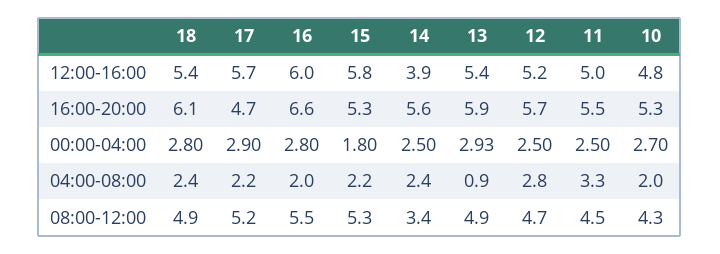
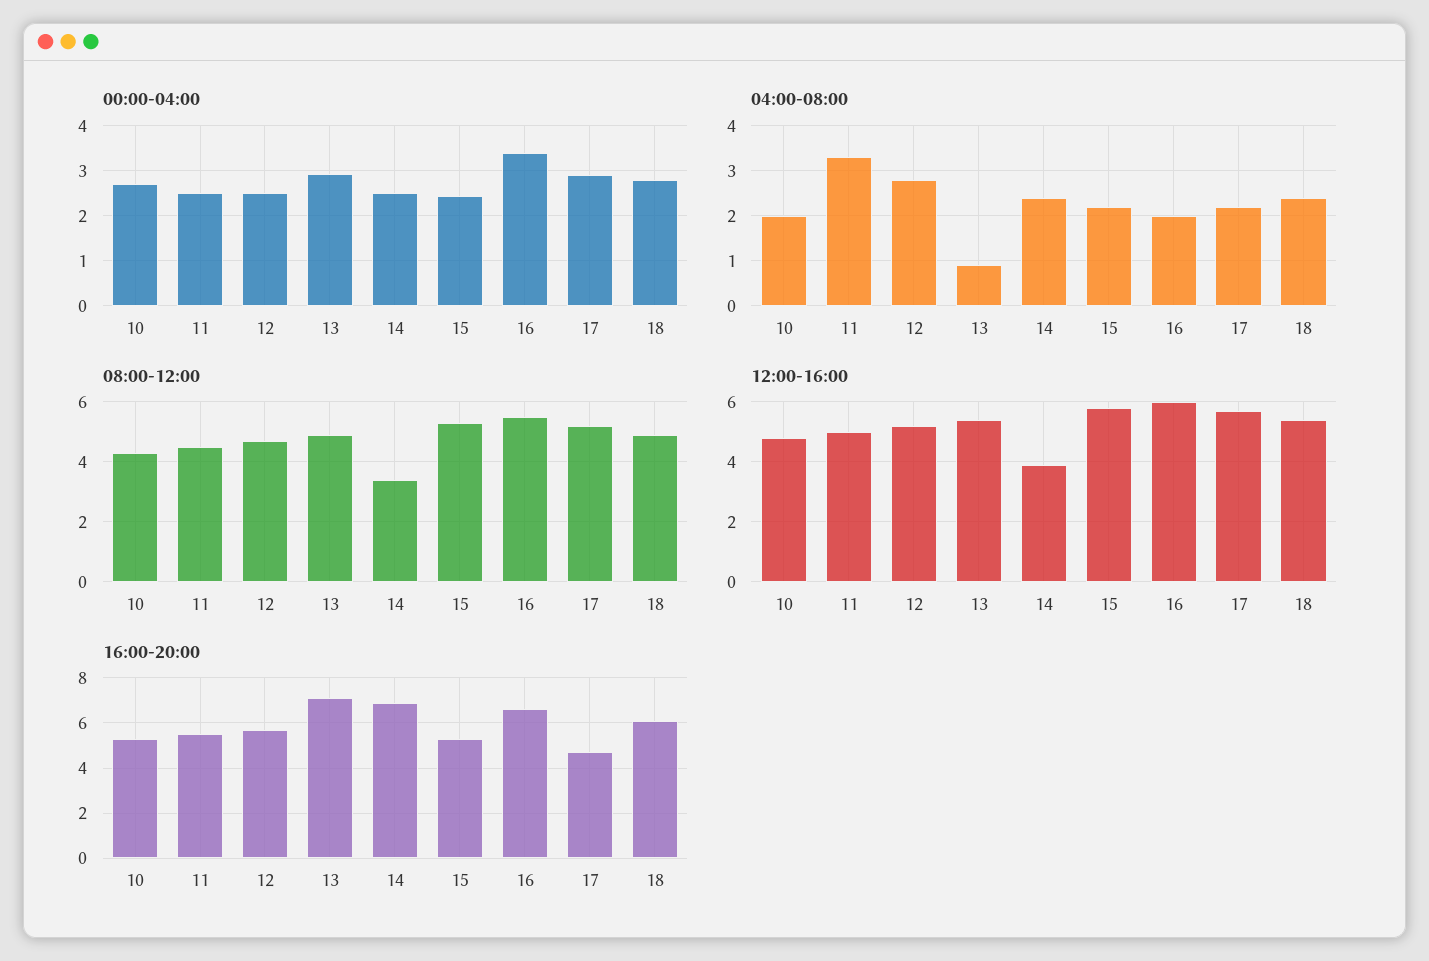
  {
    "12:00-16:00": {
      "18": 5.4,
      "17": 5.7,
      "16": 6,
      "15": 5.8,
      "14": 3.9,
      "13": 5.4,
      "12": 5.2,
      "11": 5,
      "10": 4.8
    },
    "16:00-20:00": {
      "18": 6.1,
      "17": 4.7,
      "16": 6.6,
      "15": 5.3,
-     "14": 5.6,
+     "14": 7,
-     "13": 5.9,
+     "13": 7,
      "12": 5.7,
      "11": 5.5,
      "10": 5.3
    },
    "00:00-04:00": {
      "18": 2.8,
      "17": 2.9,
-     "16": 2.8,
+     "16": 3.4,
-     "15": 1.8,
+     "15": 2.4,
      "14": 2.5,
      "13": 2.93,
      "12": 2.5,
      "11": 2.5,
      "10": 2.7
    },
    "04:00-08:00": {
      "18": 2.4,
      "17": 2.2,
      "16": 2,
      "15": 2.2,
      "14": 2.4,
      "13": 0.9,
      "12": 2.8,
      "11": 3.3,
      "10": 2
    },
    "08:00-12:00": {
      "18": 4.9,
      "17": 5.2,
      "16": 5.5,
      "15": 5.3,
      "14": 3.4,
      "13": 4.9,
      "12": 4.7,
      "11": 4.5,
      "10": 4.3
    }
  }

